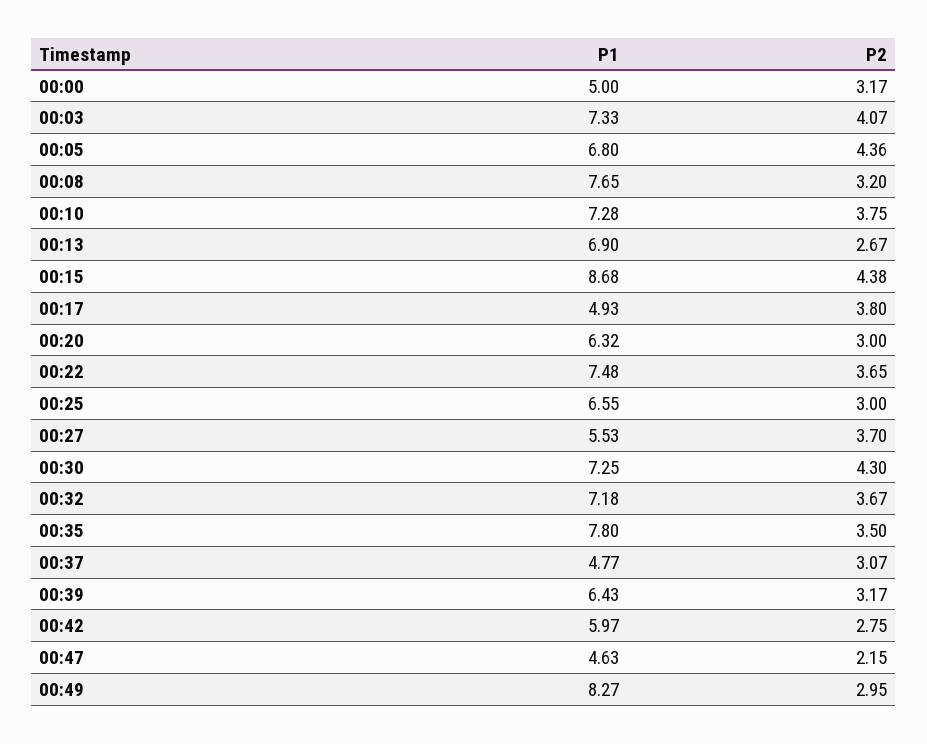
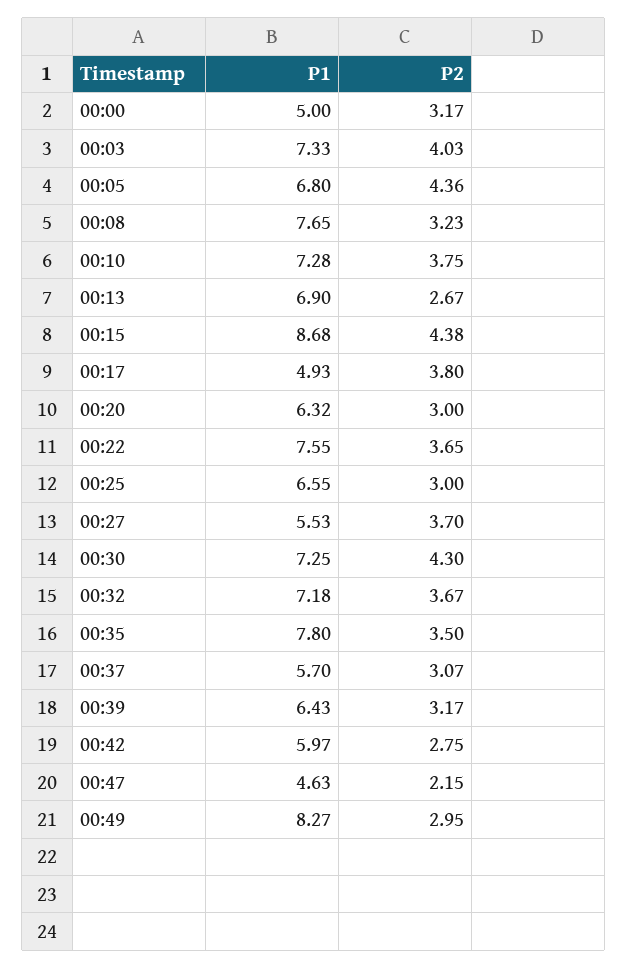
  {
    "P1": {
      "00:00": 5,
      "00:03": 7.33,
      "00:05": 6.8,
      "00:08": 7.65,
      "00:10": 7.28,
      "00:13": 6.9,
      "00:15": 8.68,
      "00:17": 4.93,
      "00:20": 6.32,
-     "00:22": 7.48,
+     "00:22": 7.55,
      "00:25": 6.55,
      "00:27": 5.53,
      "00:30": 7.25,
      "00:32": 7.18,
      "00:35": 7.8,
-     "00:37": 4.77,
+     "00:37": 5.7,
      "00:39": 6.43,
      "00:42": 5.97,
      "00:47": 4.63,
      "00:49": 8.27
    },
    "P2": {
      "00:00": 3.17,
-     "00:03": 4.07,
+     "00:03": 4.03,
      "00:05": 4.36,
-     "00:08": 3.2,
+     "00:08": 3.23,
      "00:10": 3.75,
      "00:13": 2.67,
      "00:15": 4.38,
      "00:17": 3.8,
      "00:20": 3,
      "00:22": 3.65,
      "00:25": 3,
      "00:27": 3.7,
      "00:30": 4.3,
      "00:32": 3.67,
      "00:35": 3.5,
      "00:37": 3.07,
      "00:39": 3.17,
      "00:42": 2.75,
      "00:47": 2.15,
      "00:49": 2.95
    }
  }

